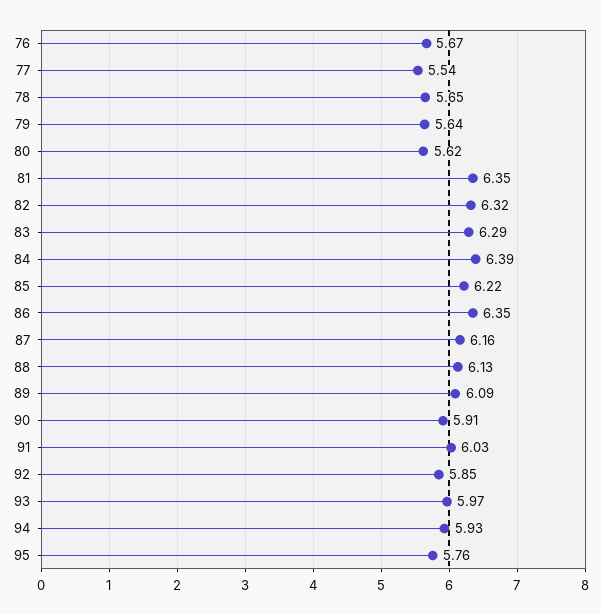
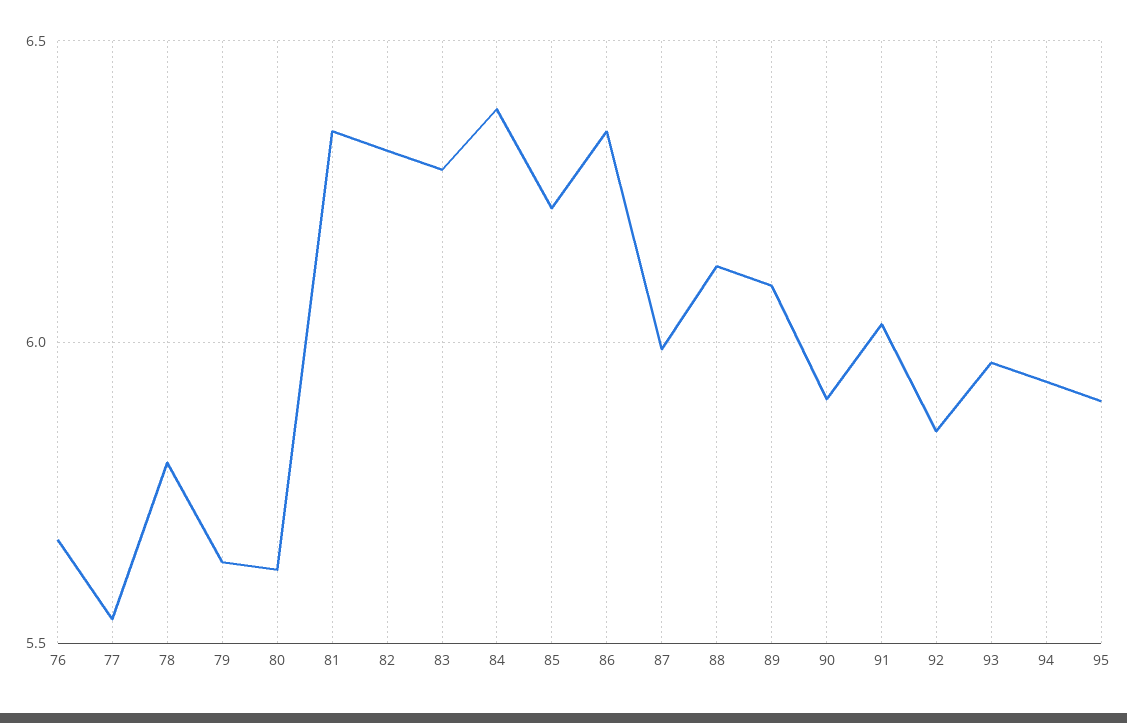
  {
    "76": 5.67,
    "77": 5.54,
-   "78": 5.65,
+   "78": 5.8,
    "79": 5.64,
    "80": 5.62,
    "81": 6.35,
    "82": 6.32,
    "83": 6.29,
    "84": 6.39,
    "85": 6.22,
    "86": 6.35,
-   "87": 6.16,
+   "87": 6,
    "88": 6.13,
    "89": 6.09,
    "90": 5.91,
    "91": 6.03,
    "92": 5.85,
    "93": 5.97,
    "94": 5.93,
-   "95": 5.76
+   "95": 5.9
  }

